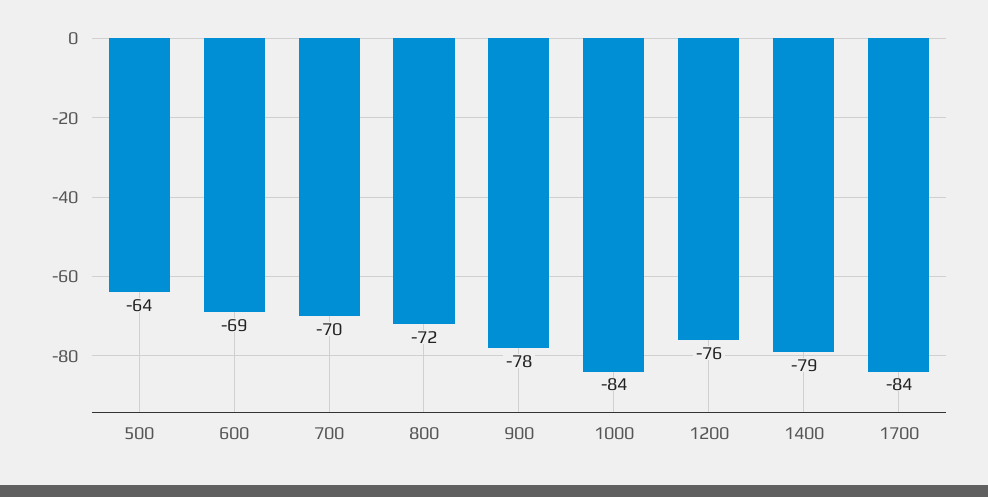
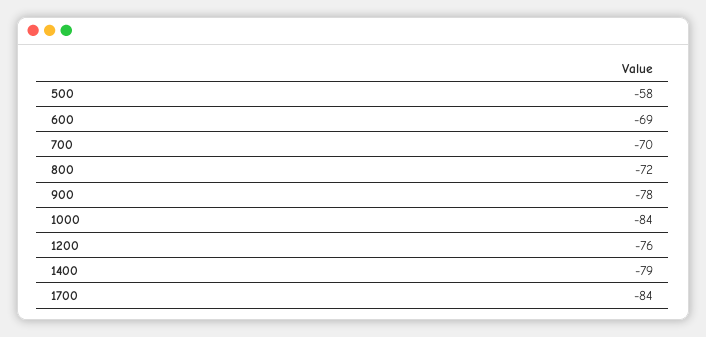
  {
-   "500": -64,
+   "500": -58,
    "600": -69,
    "700": -70,
    "800": -72,
    "900": -78,
    "1000": -84,
    "1200": -76,
    "1400": -79,
    "1700": -84
  }

